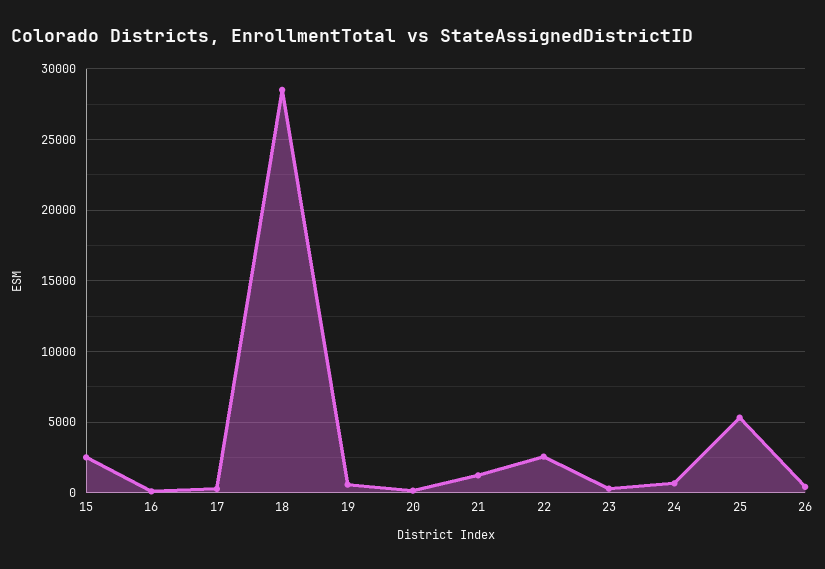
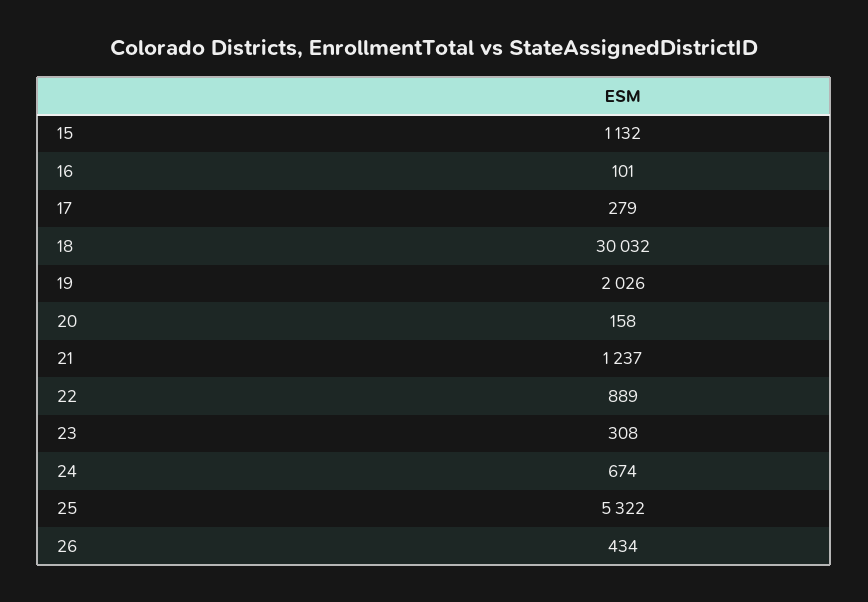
  {
-   "15": 2500,
+   "15": 1132,
    "16": 101,
    "17": 279,
-   "18": 28500,
+   "18": 30032,
-   "19": 500,
+   "19": 2026,
    "20": 158,
    "21": 1237,
-   "22": 2500,
+   "22": 889,
    "23": 308,
    "24": 674,
    "25": 5322,
    "26": 434
  }

